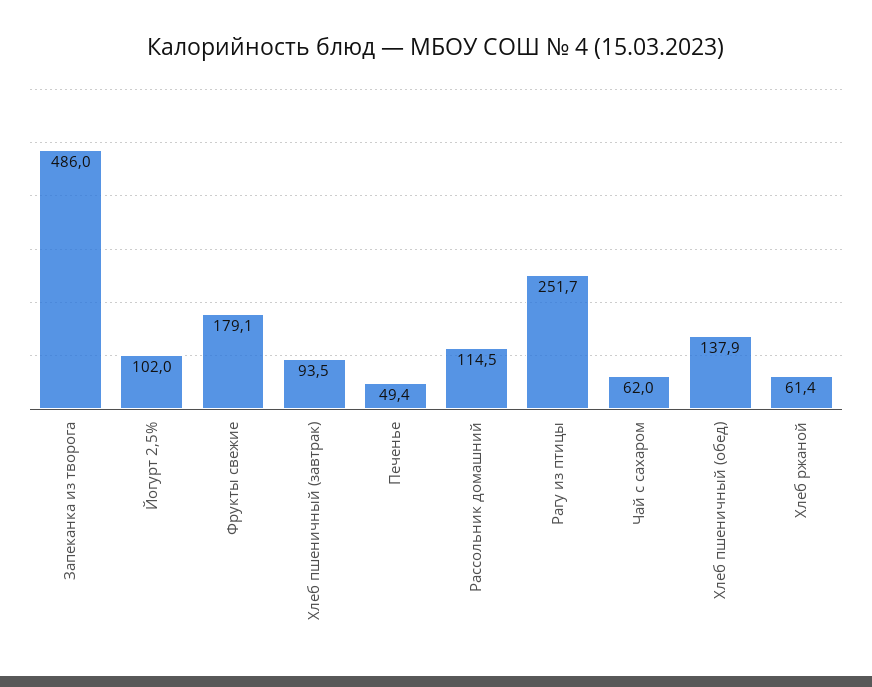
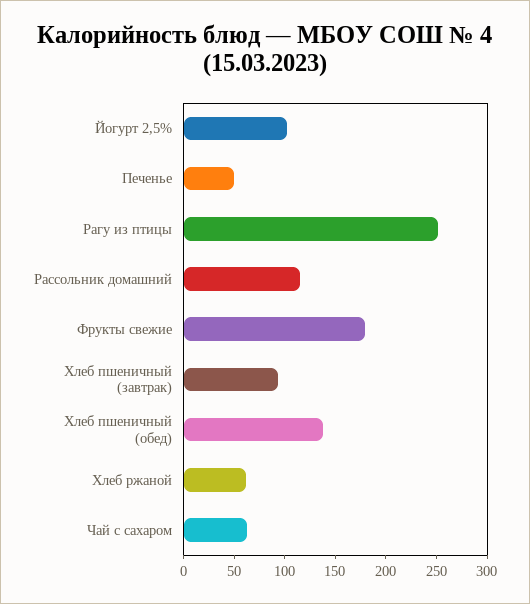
  {
-   "Запеканка из творога": 486,
    "Йогурт 2,5%": 102,
    "Фрукты свежие": 179.1,
    "Хлеб пшеничный (завтрак)": 93.5,
    "Печенье": 49.4,
    "Рассольник домашний": 114.5,
    "Рагу из птицы": 251.7,
    "Чай с сахаром": 62,
    "Хлеб пшеничный (обед)": 137.9,
    "Хлеб ржаной": 61.4
  }

